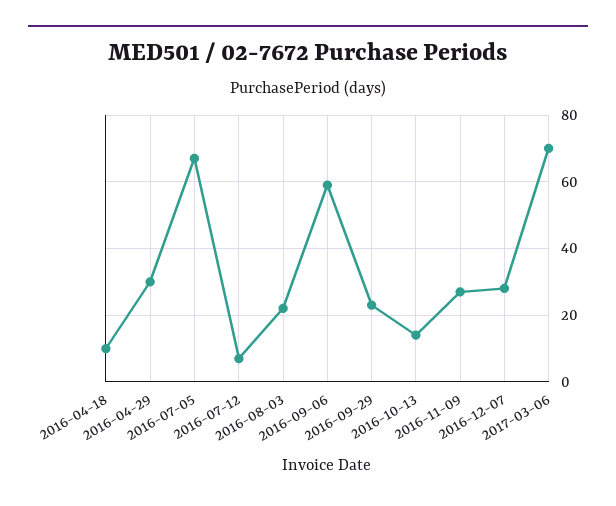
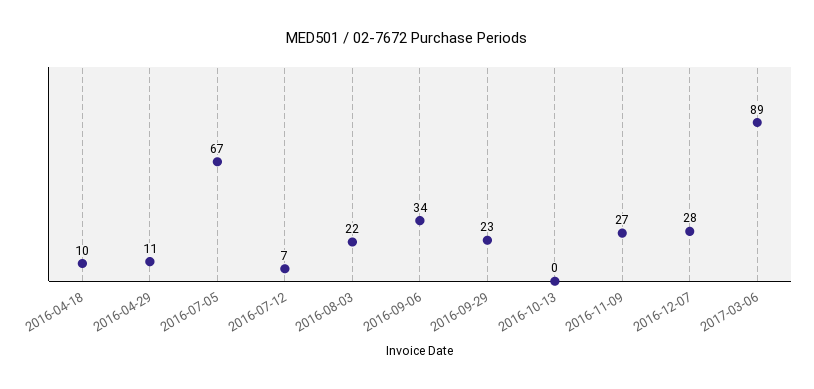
  {
    "2016-04-18": 10,
-   "2016-04-29": 30,
+   "2016-04-29": 11,
    "2016-07-05": 67,
    "2016-07-12": 7,
    "2016-08-03": 22,
-   "2016-09-06": 60,
+   "2016-09-06": 34,
    "2016-09-29": 23,
-   "2016-10-13": 15,
+   "2016-10-13": 0,
    "2016-11-09": 27,
    "2016-12-07": 28,
-   "2017-03-06": 70
+   "2017-03-06": 89
  }

